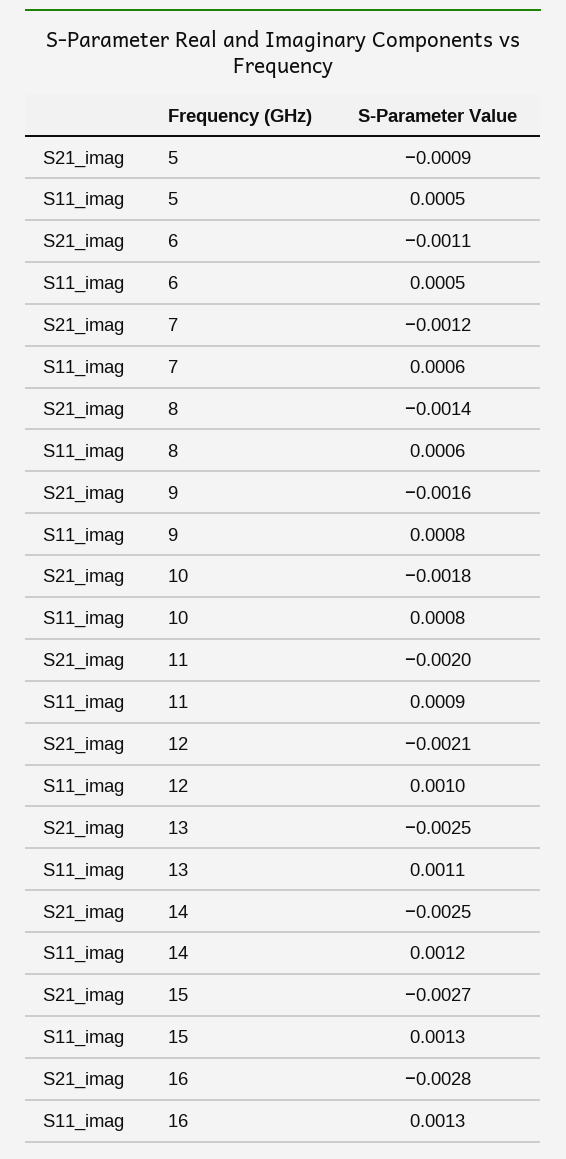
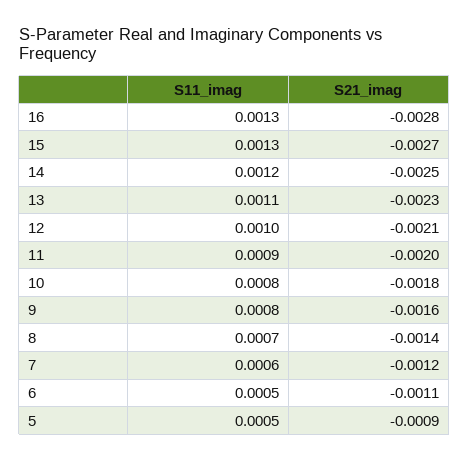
  {
    "S21_imag": {
      "5": -0.0009,
      "6": -0.0011,
      "7": -0.0012,
      "8": -0.0014,
      "9": -0.0016,
      "10": -0.0018,
      "11": -0.002,
      "12": -0.0021,
-     "13": -0.0025,
+     "13": -0.0023,
      "14": -0.0025,
      "15": -0.0027,
      "16": -0.0028
    },
    "S11_imag": {
      "5": 0.0005,
      "6": 0.0005,
      "7": 0.0006,
-     "8": 0.0006,
+     "8": 0.0007,
      "9": 0.0008,
      "10": 0.0008,
      "11": 0.0009,
      "12": 0.001,
      "13": 0.0011,
      "14": 0.0012,
      "15": 0.0013,
      "16": 0.0013
    }
  }

